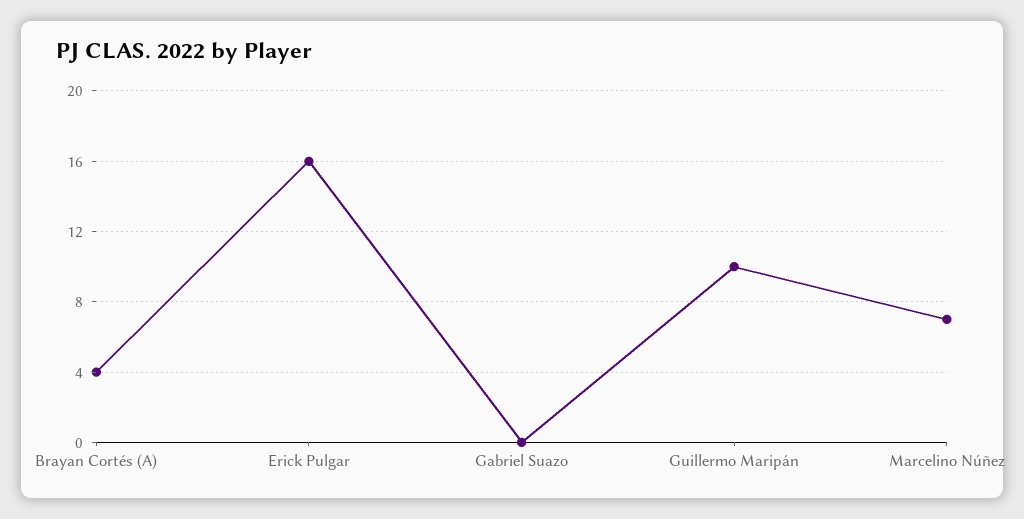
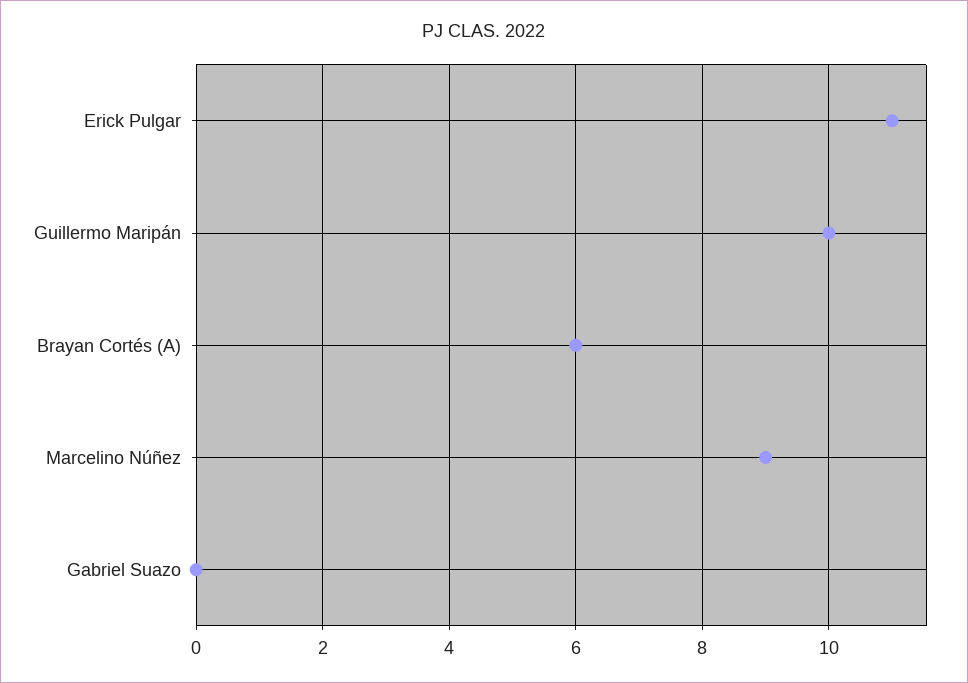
  {
-   "Brayan Cortés (A)": 4,
+   "Brayan Cortés (A)": 6,
-   "Erick Pulgar": 16,
+   "Erick Pulgar": 11,
    "Gabriel Suazo": 0,
    "Guillermo Maripán": 10,
-   "Marcelino Núñez": 7
+   "Marcelino Núñez": 9
  }

